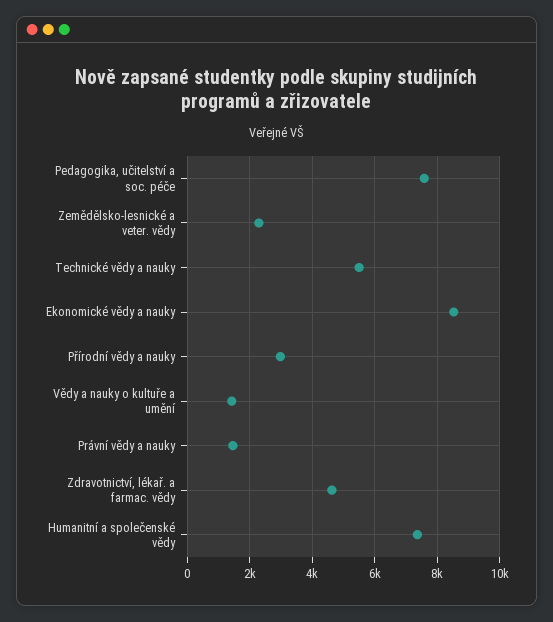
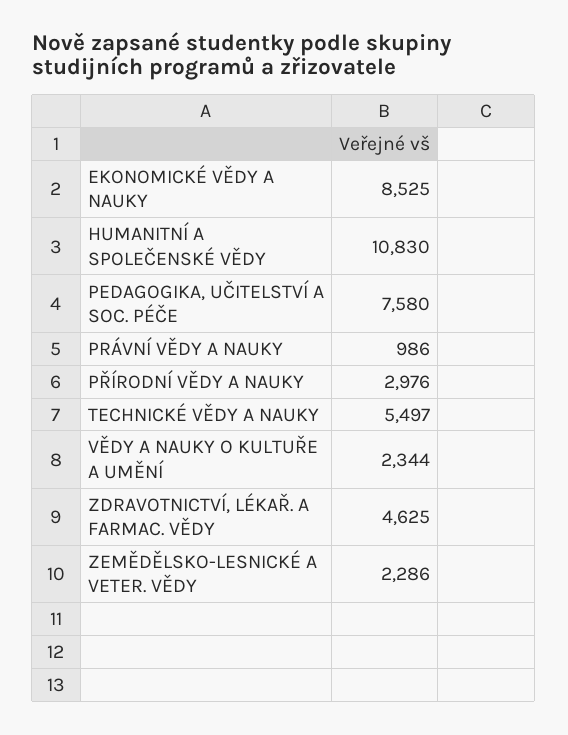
  {
    "Pedagogika, učitelství a soc. péče": 7580,
    "Zemědělsko-lesnické a veter. vědy": 2286,
    "Technické vědy a nauky": 5497,
    "Ekonomické vědy a nauky": 8525,
    "Přírodní vědy a nauky": 2976,
-   "Vědy a nauky o kultuře a umění": 1400,
+   "Vědy a nauky o kultuře a umění": 2344,
-   "Právní vědy a nauky": 1400,
+   "Právní vědy a nauky": 986,
    "Zdravotnictví, lékař. a farmac. vědy": 4625,
-   "Humanitní a společenské vědy": 7400
+   "Humanitní a společenské vědy": 10830
  }

